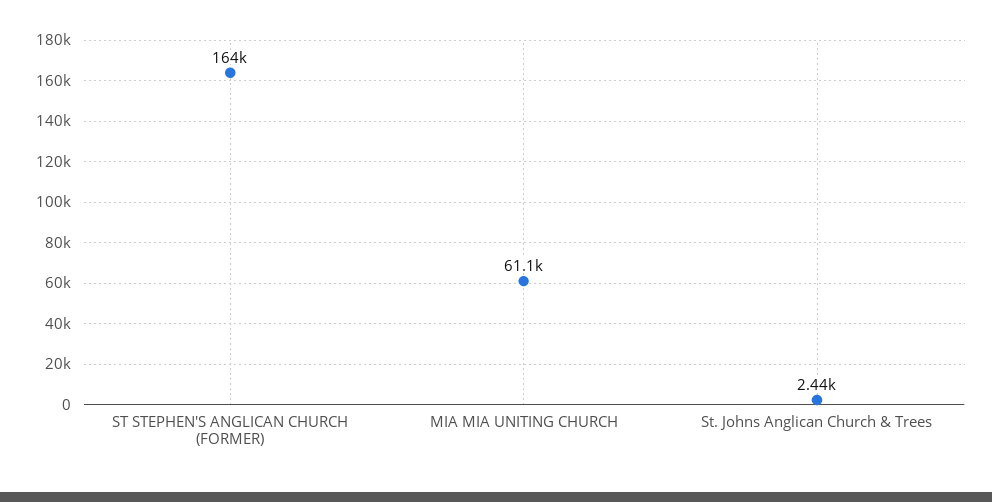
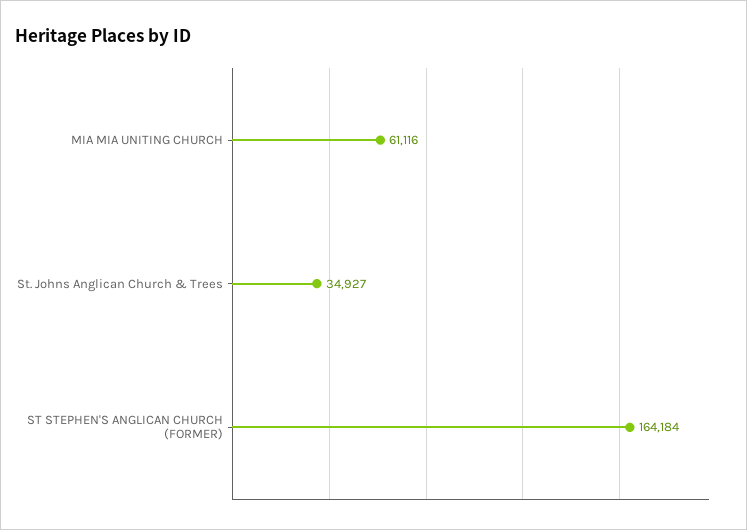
  {
    "ST STEPHEN'S ANGLICAN CHURCH (FORMER)": 164184,
    "MIA MIA UNITING CHURCH": 61116,
-   "St. Johns Anglican Church & Trees": 2440
+   "St. Johns Anglican Church & Trees": 34927
  }

